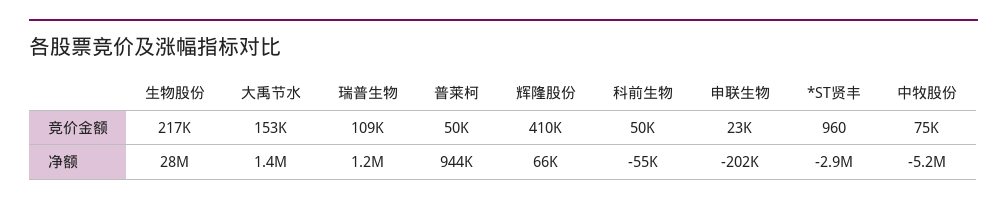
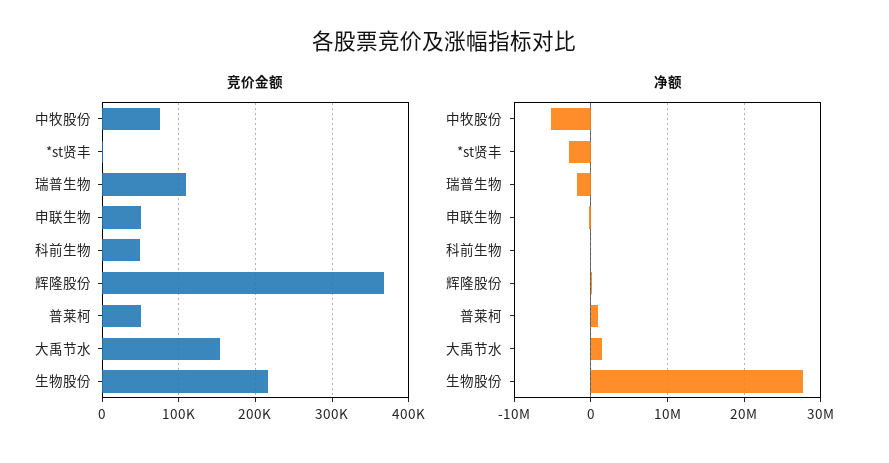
  {
    "竞价金额": {
      "生物股份": 217000,
      "大禹节水": 153000,
      "瑞普生物": 109000,
      "普莱柯": 50000,
-     "辉隆股份": 410000,
+     "辉隆股份": 370000,
      "科前生物": 50000,
-     "申联生物": 23000,
+     "申联生物": 50000,
      "*ST贤丰": 960,
      "中牧股份": 75000
    },
    "净额": {
      "生物股份": 28000000,
      "大禹节水": 1400000,
-     "瑞普生物": 1200000,
+     "瑞普生物": -2000000,
      "普莱柯": 944000,
      "辉隆股份": 66000,
      "科前生物": -55000,
      "申联生物": -202000,
      "*ST贤丰": -2900000,
      "中牧股份": -5200000
    }
  }

